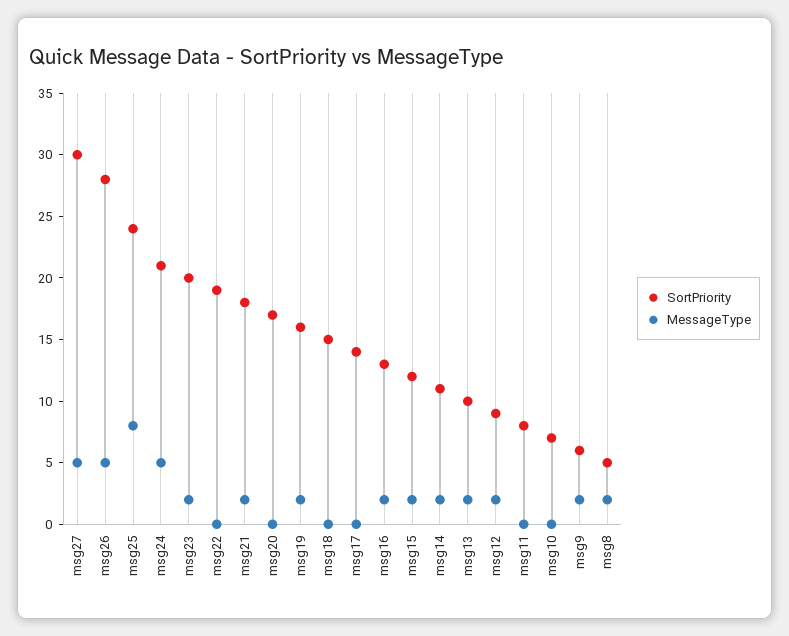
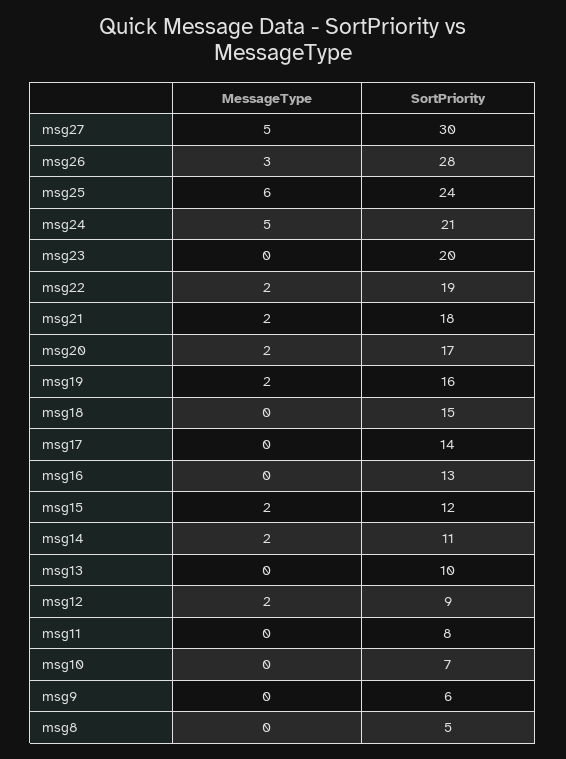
  {
    "SortPriority": {
      "msg27": 30,
      "msg26": 28,
      "msg25": 24,
      "msg24": 21,
      "msg23": 20,
      "msg22": 19,
      "msg21": 18,
      "msg20": 17,
      "msg19": 16,
      "msg18": 15,
      "msg17": 14,
      "msg16": 13,
      "msg15": 12,
      "msg14": 11,
      "msg13": 10,
      "msg12": 9,
      "msg11": 8,
      "msg10": 7,
      "msg9": 6,
      "msg8": 5
    },
    "MessageType": {
      "msg27": 5,
-     "msg26": 5,
+     "msg26": 3,
-     "msg25": 8,
+     "msg25": 6,
      "msg24": 5,
-     "msg23": 2,
+     "msg23": 0,
-     "msg22": 0,
+     "msg22": 2,
      "msg21": 2,
-     "msg20": 0,
+     "msg20": 2,
      "msg19": 2,
      "msg18": 0,
      "msg17": 0,
-     "msg16": 2,
+     "msg16": 0,
      "msg15": 2,
      "msg14": 2,
-     "msg13": 2,
+     "msg13": 0,
      "msg12": 2,
      "msg11": 0,
      "msg10": 0,
-     "msg9": 2,
+     "msg9": 0,
-     "msg8": 2
+     "msg8": 0
    }
  }

